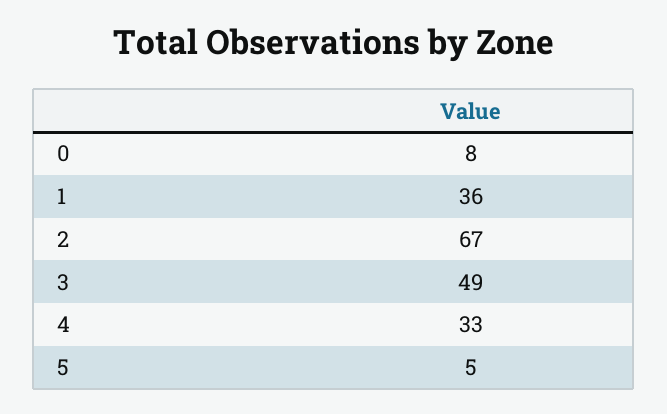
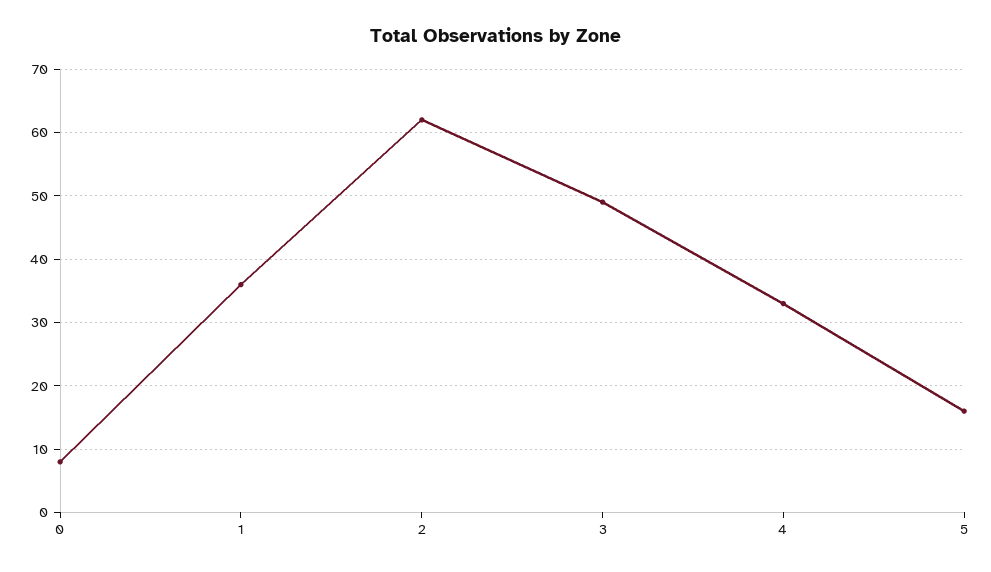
  {
    "0": 8,
    "1": 36,
-   "2": 67,
+   "2": 62,
    "3": 49,
    "4": 33,
-   "5": 5
+   "5": 16
  }

